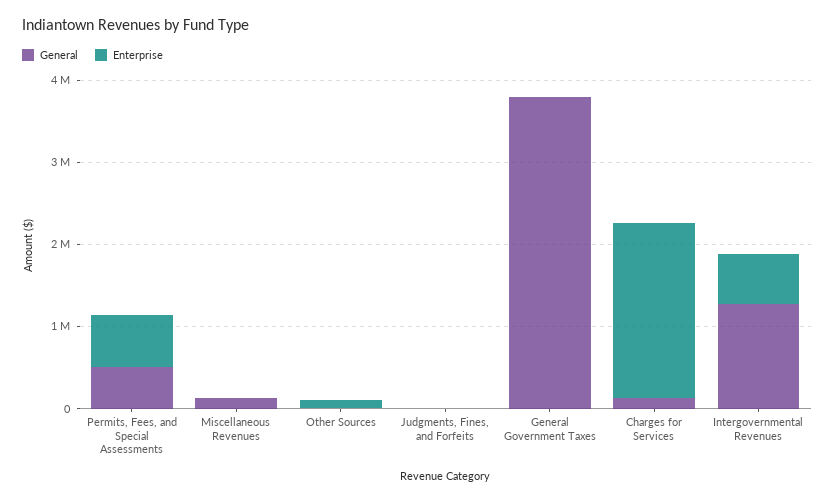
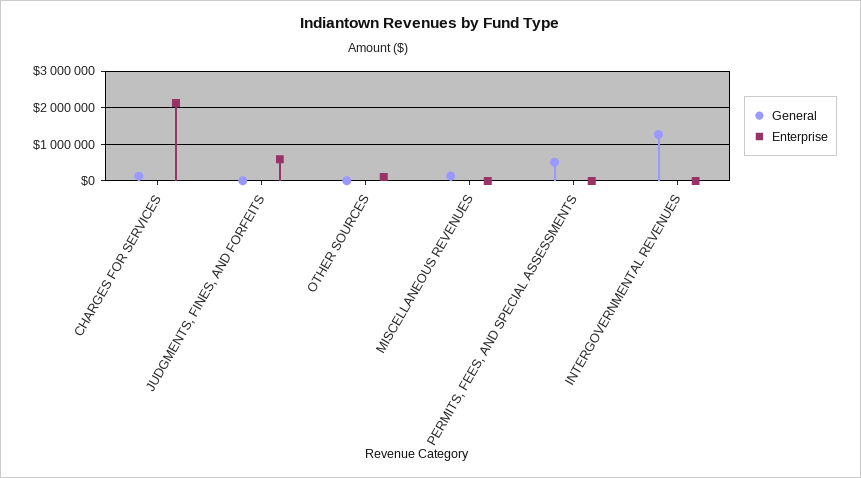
  {
    "General": {
      "Permits, Fees, and Special Assessments": 600000,
      "Miscellaneous Revenues": 200000,
      "Other Sources": 0,
      "Judgments, Fines, and Forfeits": 0,
-     "General Government Taxes": 3800000,
      "Charges for Services": 200000,
      "Intergovernmental Revenues": 1200000
    },
    "Enterprise": {
-     "Permits, Fees, and Special Assessments": 600000,
+     "Permits, Fees, and Special Assessments": 0,
      "Miscellaneous Revenues": 0,
      "Other Sources": 200000,
-     "Judgments, Fines, and Forfeits": 0,
+     "Judgments, Fines, and Forfeits": 600000,
-     "General Government Taxes": 0,
      "Charges for Services": 2200000,
-     "Intergovernmental Revenues": 600000
+     "Intergovernmental Revenues": 0
    }
  }

